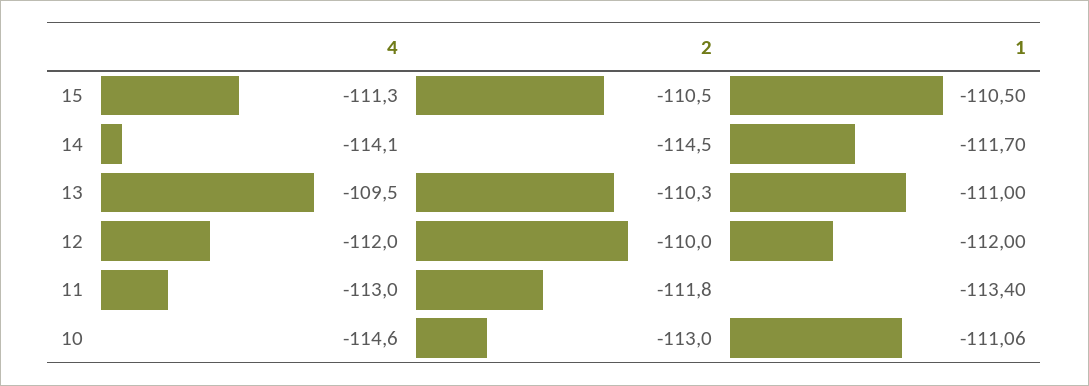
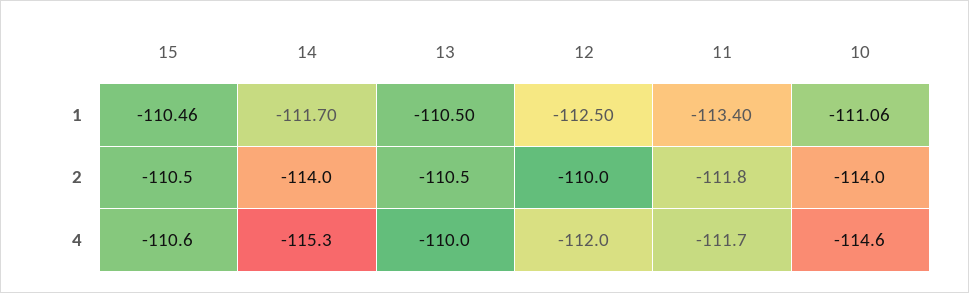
  {
    "4": {
-     "15": -111.3,
+     "15": -110.6,
-     "14": -114.1,
+     "14": -115.3,
-     "13": -109.5,
+     "13": -110,
      "12": -112,
-     "11": -113,
+     "11": -111.7,
      "10": -114.6
    },
    "2": {
      "15": -110.5,
-     "14": -114.5,
+     "14": -114,
-     "13": -110.3,
+     "13": -110.5,
      "12": -110,
      "11": -111.8,
-     "10": -113
+     "10": -114
    },
    "1": {
-     "15": -110.5,
+     "15": -110.46,
      "14": -111.7,
-     "13": -111,
+     "13": -110.5,
-     "12": -112,
+     "12": -112.5,
      "11": -113.4,
      "10": -111.06
    }
  }

